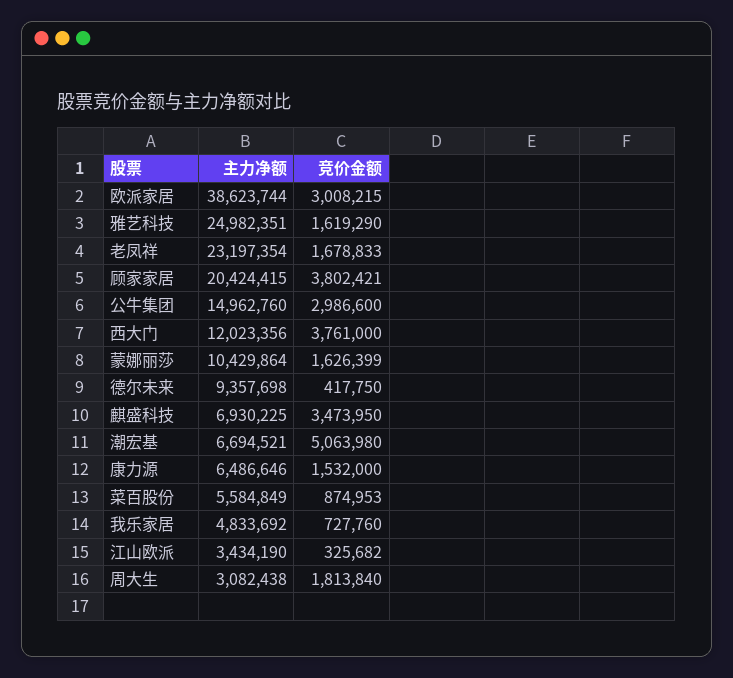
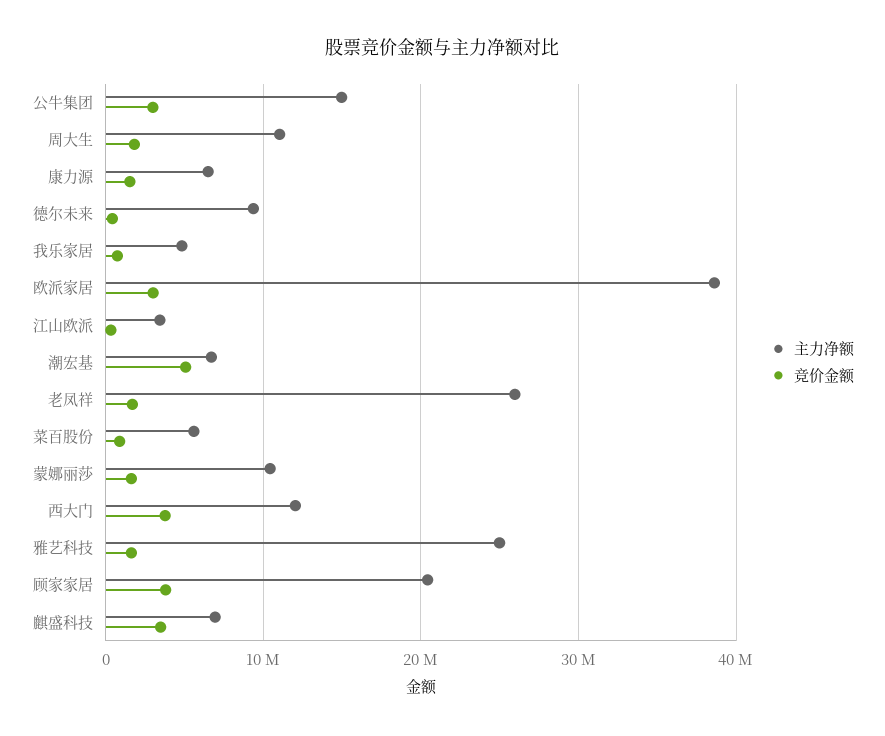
  {
    "主力净额": {
      "欧派家居": 38623744,
      "雅艺科技": 24982351,
-     "老凤祥": 23197354,
+     "老凤祥": 26000000,
      "顾家家居": 20424415,
      "公牛集团": 14962760,
      "西大门": 12023356,
      "蒙娜丽莎": 10429864,
      "德尔未来": 9357698,
      "麒盛科技": 6930225,
      "潮宏基": 6694521,
      "康力源": 6486646,
      "菜百股份": 5584849,
      "我乐家居": 4833692,
      "江山欧派": 3434190,
-     "周大生": 3082438
+     "周大生": 11000000
    },
    "竞价金额": {
      "欧派家居": 3008215,
      "雅艺科技": 1619290,
      "老凤祥": 1678833,
      "顾家家居": 3802421,
      "公牛集团": 2986600,
      "西大门": 3761000,
      "蒙娜丽莎": 1626399,
      "德尔未来": 417750,
      "麒盛科技": 3473950,
      "潮宏基": 5063980,
      "康力源": 1532000,
      "菜百股份": 874953,
      "我乐家居": 727760,
      "江山欧派": 325682,
      "周大生": 1813840
    }
  }

